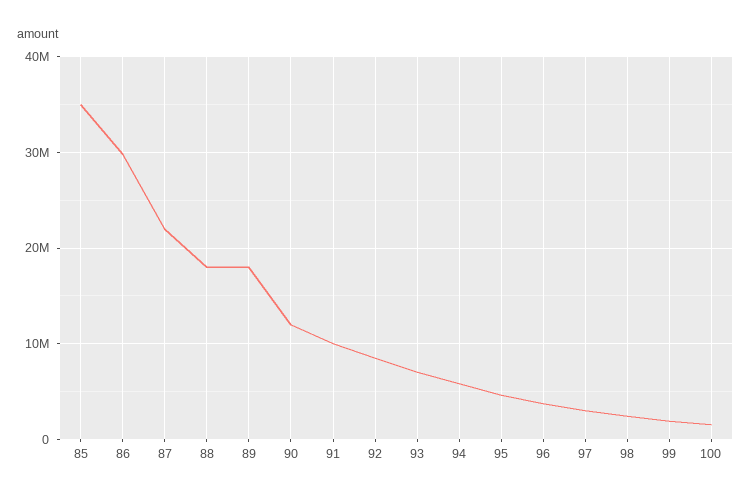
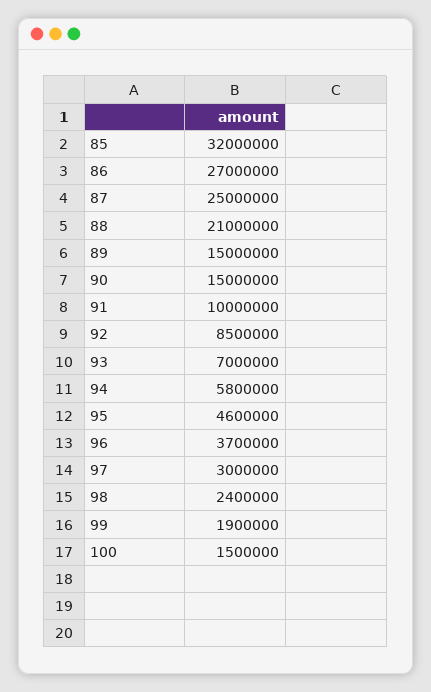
  {
-   "85": 35000000,
+   "85": 32000000,
-   "86": 30000000,
+   "86": 27000000,
-   "87": 22000000,
+   "87": 25000000,
-   "88": 18000000,
+   "88": 21000000,
-   "89": 18000000,
+   "89": 15000000,
-   "90": 12000000,
+   "90": 15000000,
    "91": 10000000,
    "92": 8500000,
    "93": 7000000,
    "94": 5800000,
    "95": 4600000,
    "96": 3700000,
    "97": 3000000,
    "98": 2400000,
    "99": 1900000,
    "100": 1500000
  }

